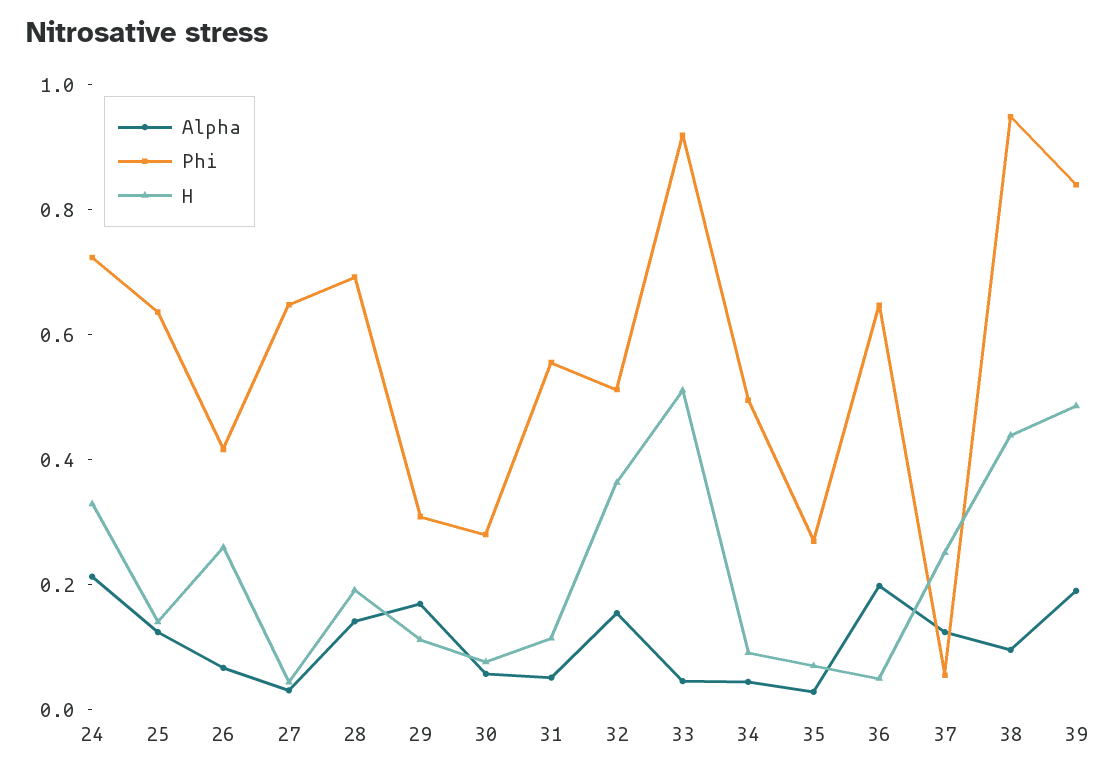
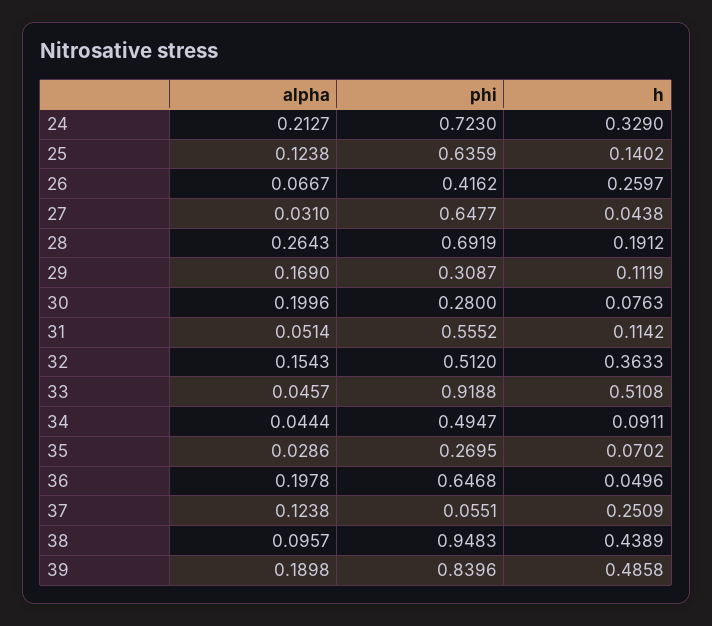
  {
    "Alpha": {
      "24": 0.2127,
      "25": 0.1238,
      "26": 0.0667,
      "27": 0.031,
-     "28": 0.15,
+     "28": 0.2643,
      "29": 0.169,
-     "30": 0.05,
+     "30": 0.1996,
      "31": 0.0514,
      "32": 0.1543,
      "33": 0.0457,
      "34": 0.0444,
      "35": 0.0286,
      "36": 0.1978,
      "37": 0.1238,
      "38": 0.0957,
      "39": 0.1898
    },
    "Phi": {
      "24": 0.723,
      "25": 0.6359,
      "26": 0.4162,
      "27": 0.6477,
      "28": 0.6919,
      "29": 0.3087,
      "30": 0.28,
      "31": 0.5552,
      "32": 0.512,
      "33": 0.9188,
      "34": 0.4947,
      "35": 0.2695,
      "36": 0.6468,
      "37": 0.0551,
      "38": 0.9483,
      "39": 0.8396
    },
    "H": {
      "24": 0.329,
      "25": 0.1402,
      "26": 0.2597,
      "27": 0.0438,
      "28": 0.1912,
      "29": 0.1119,
      "30": 0.0763,
      "31": 0.1142,
      "32": 0.3633,
      "33": 0.5108,
      "34": 0.0911,
      "35": 0.0702,
      "36": 0.0496,
      "37": 0.2509,
      "38": 0.4389,
      "39": 0.4858
    }
  }

